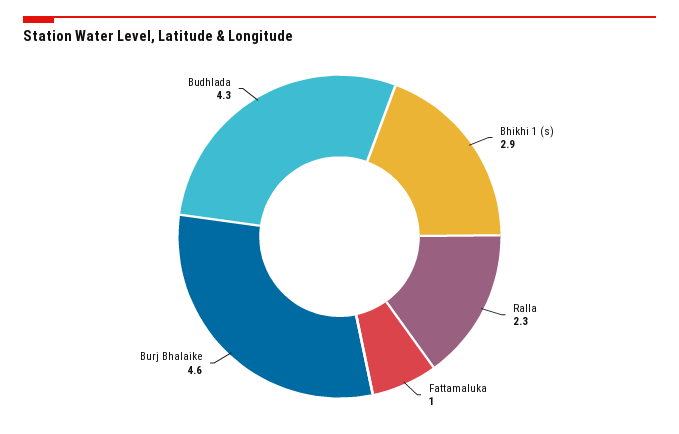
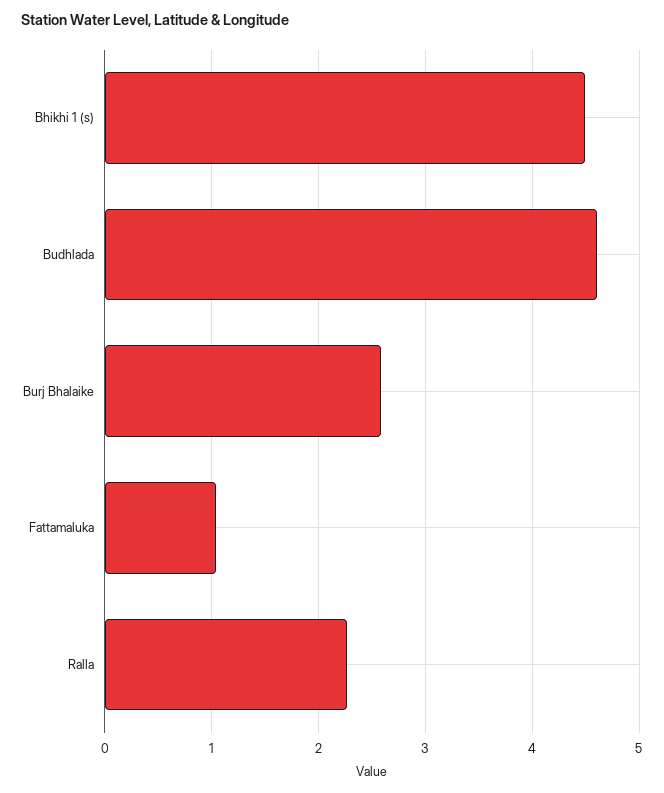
  {
-   "Bhikhi 1 (s)": 2.9,
+   "Bhikhi 1 (s)": 4.5,
    "Ralla": 2.3,
    "Fattamaluka": 1,
-   "Burj Bhalaike": 4.6,
+   "Burj Bhalaike": 2.6,
-   "Budhlada": 4.3
+   "Budhlada": 4.6
  }

